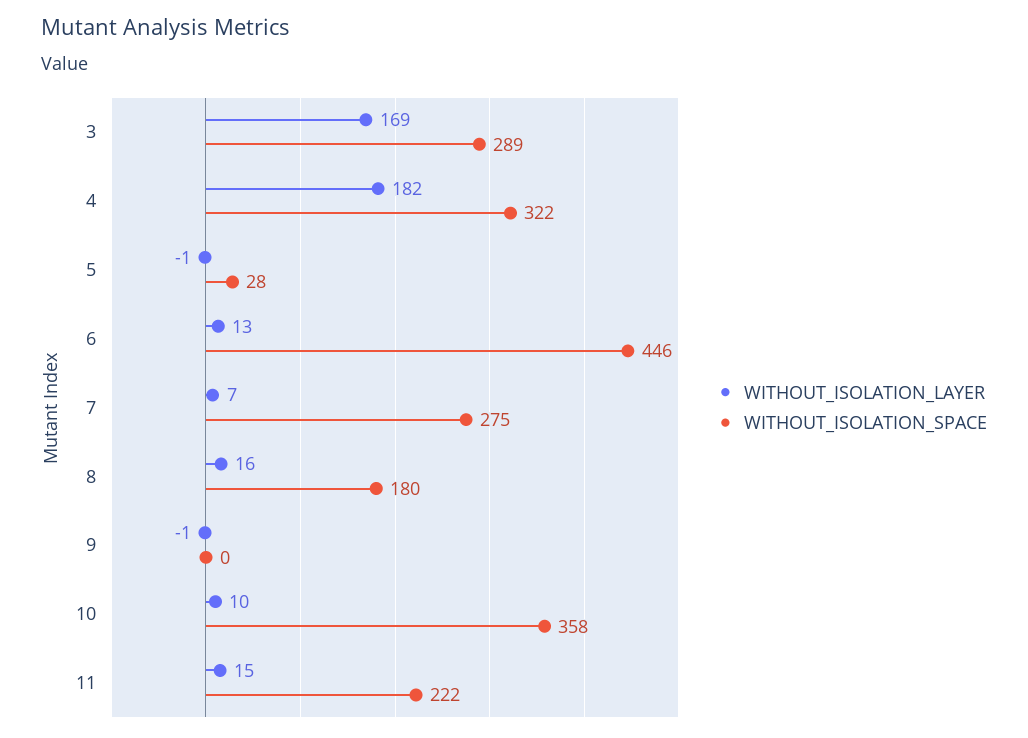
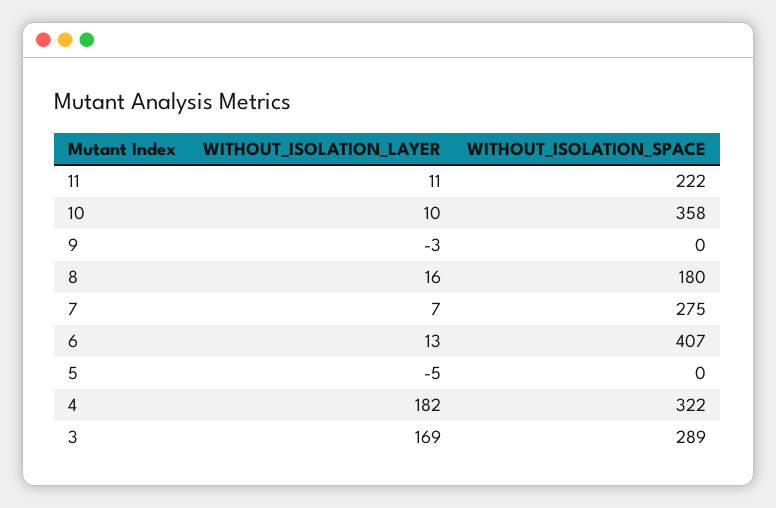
  {
    "WITHOUT_ISOLATION_LAYER": {
      "3": 169,
      "4": 182,
-     "5": -1,
+     "5": -5,
      "6": 13,
      "7": 7,
      "8": 16,
-     "9": -1,
+     "9": -3,
      "10": 10,
-     "11": 15
+     "11": 11
    },
    "WITHOUT_ISOLATION_SPACE": {
      "3": 289,
      "4": 322,
-     "5": 28,
+     "5": 0,
-     "6": 446,
+     "6": 407,
      "7": 275,
      "8": 180,
      "9": 0,
      "10": 358,
      "11": 222
    }
  }

